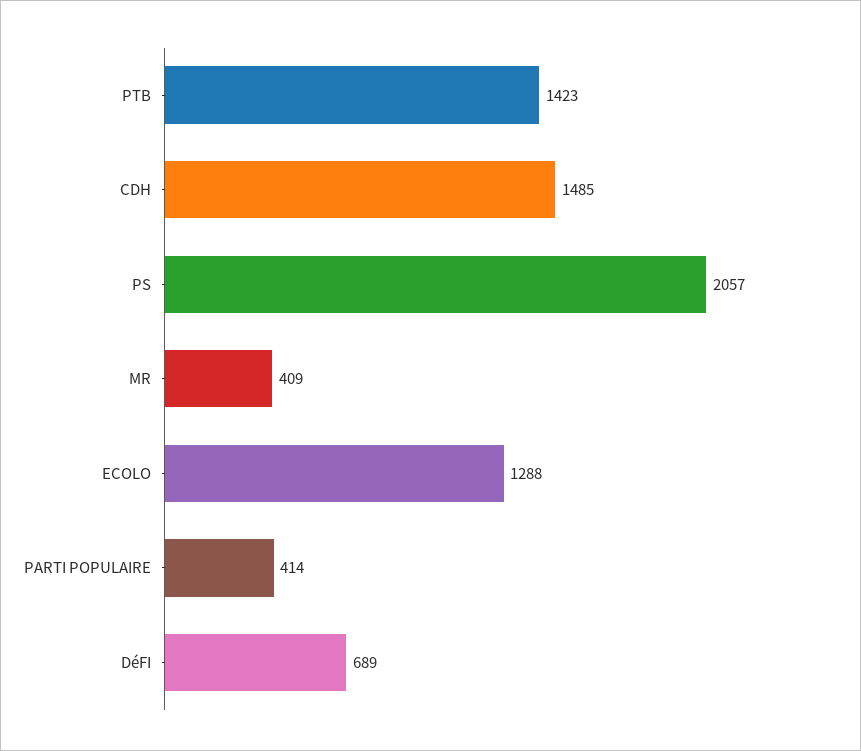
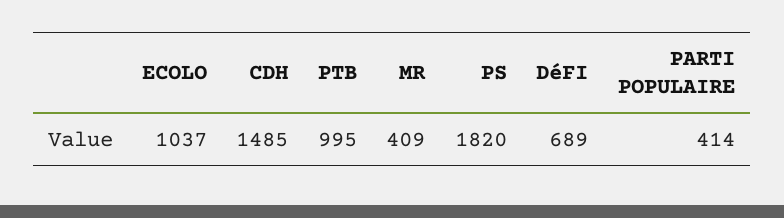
  {
-   "PTB": 1423,
+   "PTB": 995,
    "CDH": 1485,
-   "PS": 2057,
+   "PS": 1820,
    "MR": 409,
-   "ECOLO": 1288,
+   "ECOLO": 1037,
    "PARTI POPULAIRE": 414,
    "DéFI": 689
  }

